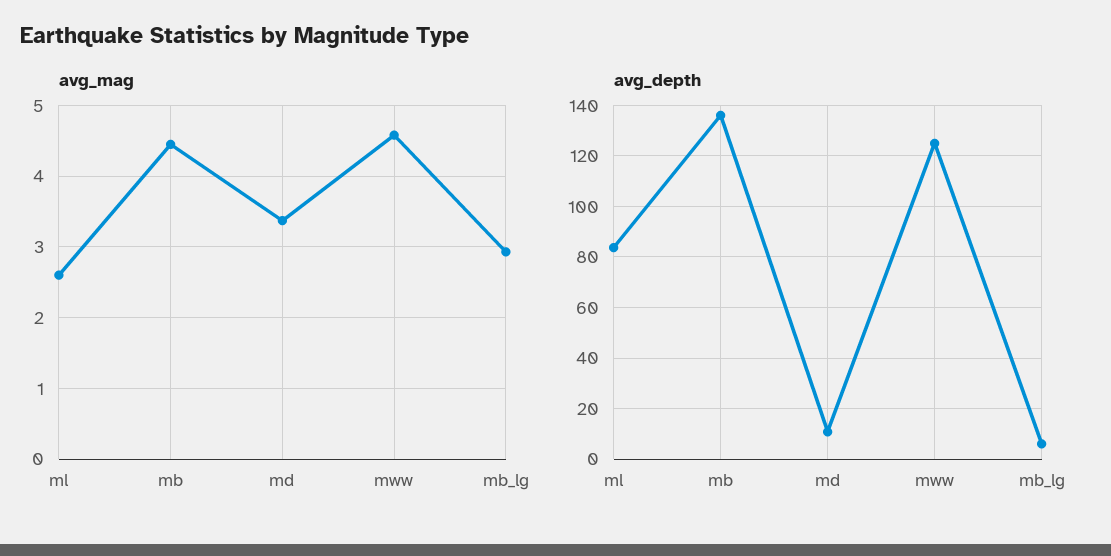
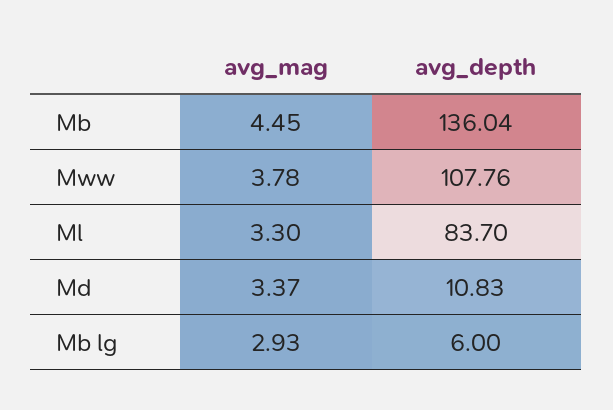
  {
    "avg_mag": {
-     "ml": 2.6,
+     "ml": 3.3,
      "mb": 4.45,
      "md": 3.37,
-     "mww": 4.6,
+     "mww": 3.78,
      "mb_lg": 2.93
    },
    "avg_depth": {
      "ml": 83.7,
      "mb": 136.04,
      "md": 10.83,
-     "mww": 125,
+     "mww": 107.76,
      "mb_lg": 6
    }
  }

